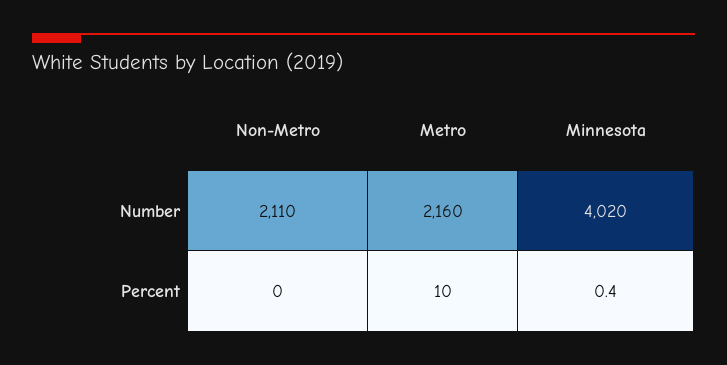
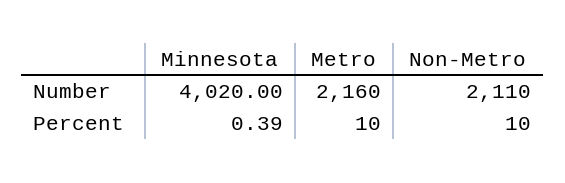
  {
    "Non-Metro": {
      "Number": 2110,
-     "Percent": 0
+     "Percent": 10
    },
    "Metro": {
      "Number": 2160,
      "Percent": 10
    },
    "Minnesota": {
      "Number": 4020,
      "Percent": 0.39
    }
  }

